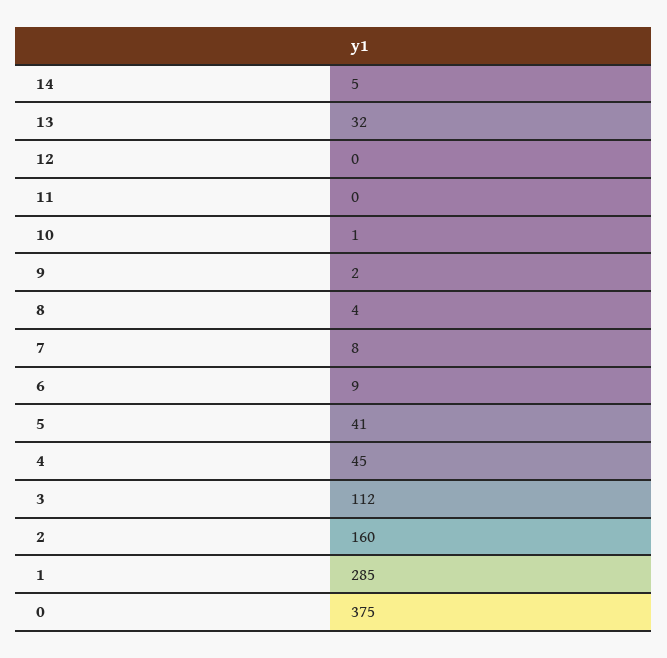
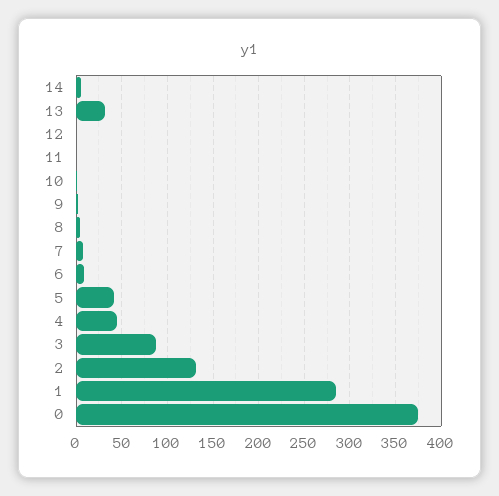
  {
    "14": 5,
    "13": 32,
    "12": 0,
    "11": 0,
    "10": 1,
    "9": 2,
    "8": 4,
    "7": 8,
    "6": 9,
    "5": 41,
    "4": 45,
-   "3": 112,
+   "3": 90,
-   "2": 160,
+   "2": 130,
    "1": 285,
    "0": 375
  }

